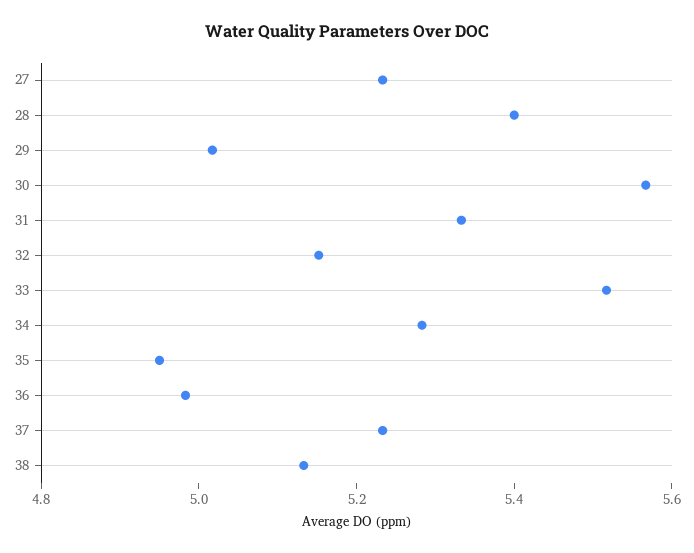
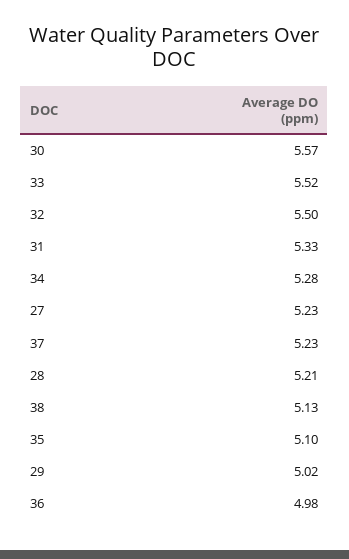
  {
    "27": 5.23,
-   "28": 5.4,
+   "28": 5.21,
    "29": 5.02,
    "30": 5.57,
    "31": 5.33,
-   "32": 5.15,
+   "32": 5.5,
    "33": 5.52,
    "34": 5.28,
-   "35": 4.95,
+   "35": 5.1,
    "36": 4.98,
    "37": 5.23,
    "38": 5.13
  }

